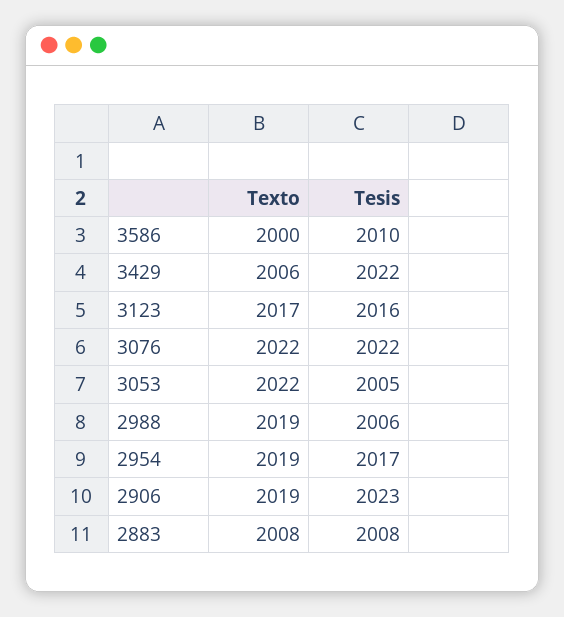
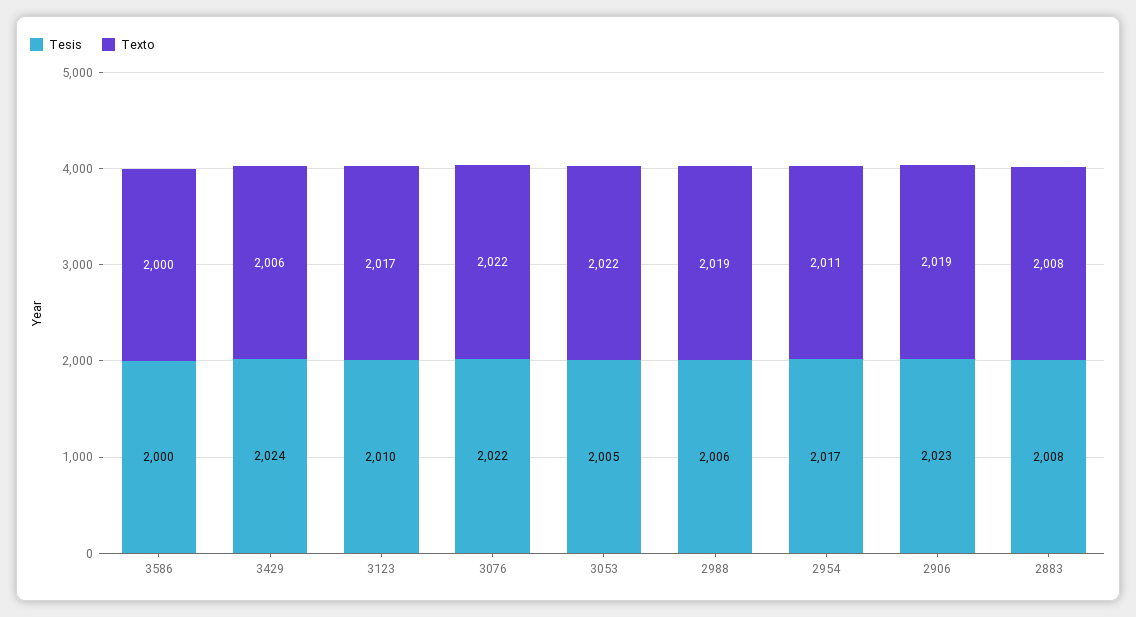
  {
    "Texto": {
      "3586": 2000,
      "3429": 2006,
      "3123": 2017,
      "3076": 2022,
      "3053": 2022,
      "2988": 2019,
-     "2954": 2019,
+     "2954": 2011,
      "2906": 2019,
      "2883": 2008
    },
    "Tesis": {
-     "3586": 2010,
+     "3586": 2000,
-     "3429": 2022,
+     "3429": 2024,
-     "3123": 2016,
+     "3123": 2010,
      "3076": 2022,
      "3053": 2005,
      "2988": 2006,
      "2954": 2017,
      "2906": 2023,
      "2883": 2008
    }
  }

